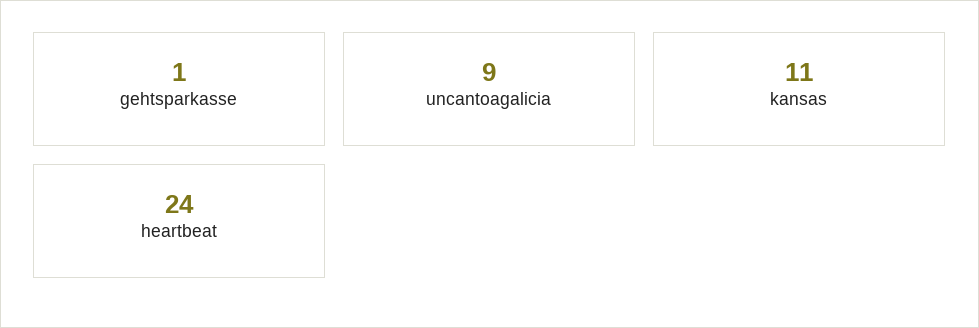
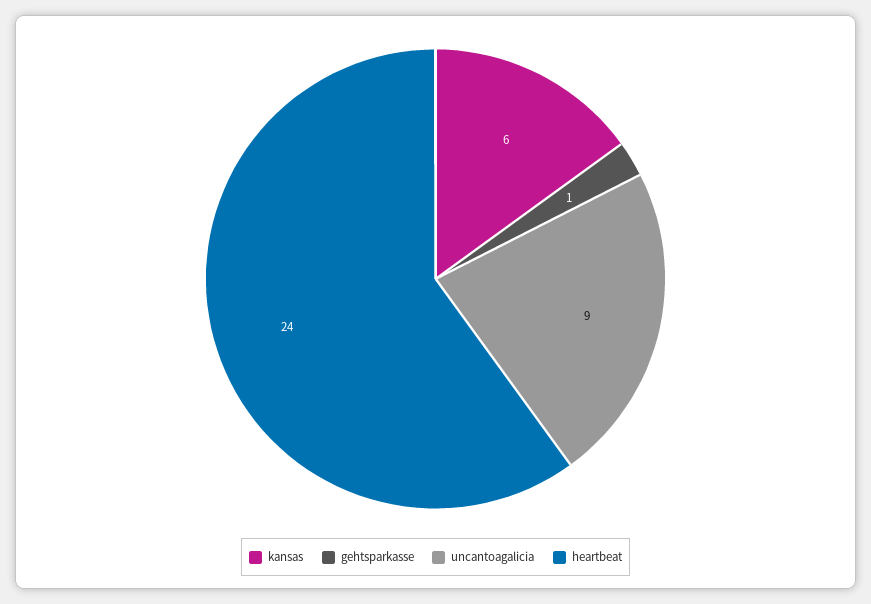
  {
    "gehtsparkasse": 1,
    "uncantoagalicia": 9,
-   "kansas": 11,
+   "kansas": 6,
    "heartbeat": 24
  }

